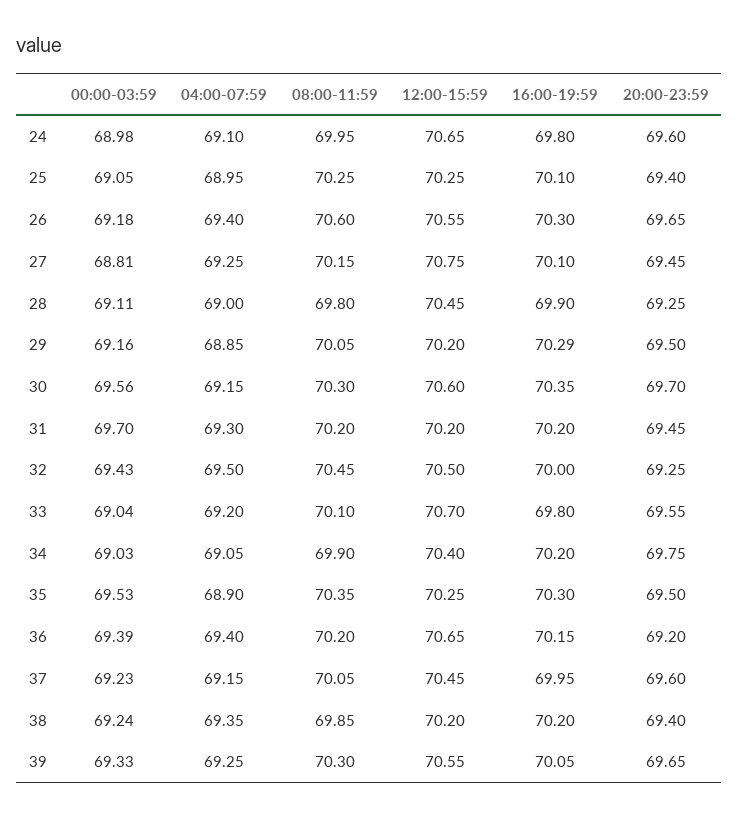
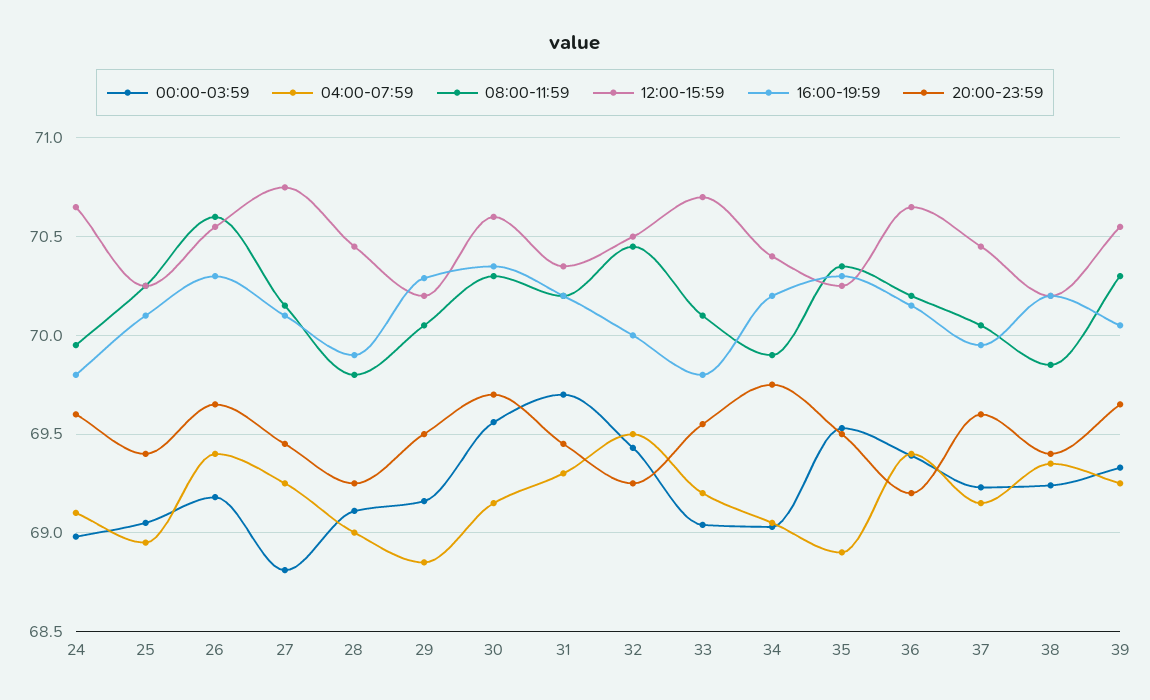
  {
    "00:00-03:59": {
      "24": 68.98,
      "25": 69.05,
      "26": 69.18,
      "27": 68.81,
      "28": 69.11,
      "29": 69.16,
      "30": 69.56,
      "31": 69.7,
      "32": 69.43,
      "33": 69.04,
      "34": 69.03,
      "35": 69.53,
      "36": 69.39,
      "37": 69.23,
      "38": 69.24,
      "39": 69.33
    },
    "04:00-07:59": {
      "24": 69.1,
      "25": 68.95,
      "26": 69.4,
      "27": 69.25,
      "28": 69,
      "29": 68.85,
      "30": 69.15,
      "31": 69.3,
      "32": 69.5,
      "33": 69.2,
      "34": 69.05,
      "35": 68.9,
      "36": 69.4,
      "37": 69.15,
      "38": 69.35,
      "39": 69.25
    },
    "08:00-11:59": {
      "24": 69.95,
      "25": 70.25,
      "26": 70.6,
      "27": 70.15,
      "28": 69.8,
      "29": 70.05,
      "30": 70.3,
      "31": 70.2,
      "32": 70.45,
      "33": 70.1,
      "34": 69.9,
      "35": 70.35,
      "36": 70.2,
      "37": 70.05,
      "38": 69.85,
      "39": 70.3
    },
    "12:00-15:59": {
      "24": 70.65,
      "25": 70.25,
      "26": 70.55,
      "27": 70.75,
      "28": 70.45,
      "29": 70.2,
      "30": 70.6,
-     "31": 70.2,
+     "31": 70.35,
      "32": 70.5,
      "33": 70.7,
      "34": 70.4,
      "35": 70.25,
      "36": 70.65,
      "37": 70.45,
      "38": 70.2,
      "39": 70.55
    },
    "16:00-19:59": {
      "24": 69.8,
      "25": 70.1,
      "26": 70.3,
      "27": 70.1,
      "28": 69.9,
      "29": 70.29,
      "30": 70.35,
      "31": 70.2,
      "32": 70,
      "33": 69.8,
      "34": 70.2,
      "35": 70.3,
      "36": 70.15,
      "37": 69.95,
      "38": 70.2,
      "39": 70.05
    },
    "20:00-23:59": {
      "24": 69.6,
      "25": 69.4,
      "26": 69.65,
      "27": 69.45,
      "28": 69.25,
      "29": 69.5,
      "30": 69.7,
      "31": 69.45,
      "32": 69.25,
      "33": 69.55,
      "34": 69.75,
      "35": 69.5,
      "36": 69.2,
      "37": 69.6,
      "38": 69.4,
      "39": 69.65
    }
  }

